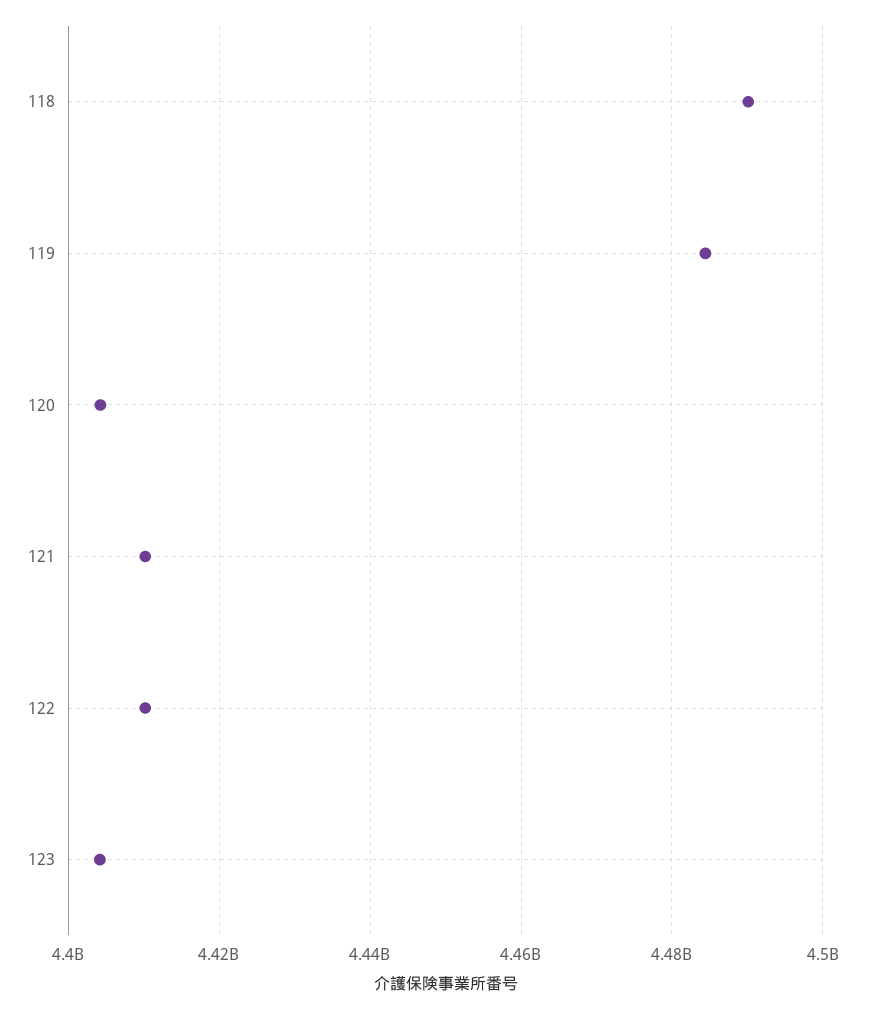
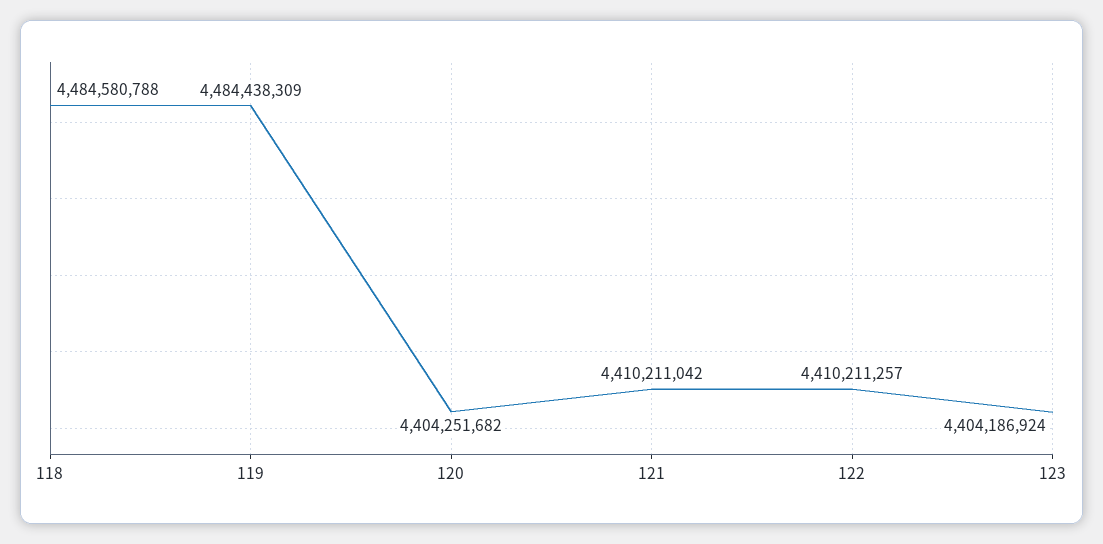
  {
-   "118": 4490000000,
+   "118": 4484580788,
    "119": 4484438309,
    "120": 4404251682,
    "121": 4410211042,
    "122": 4410211257,
    "123": 4404186924
  }

